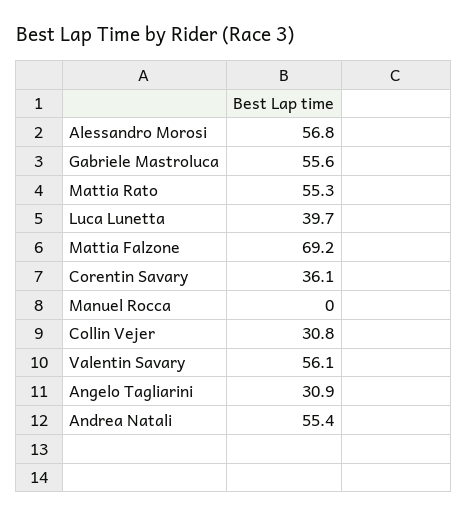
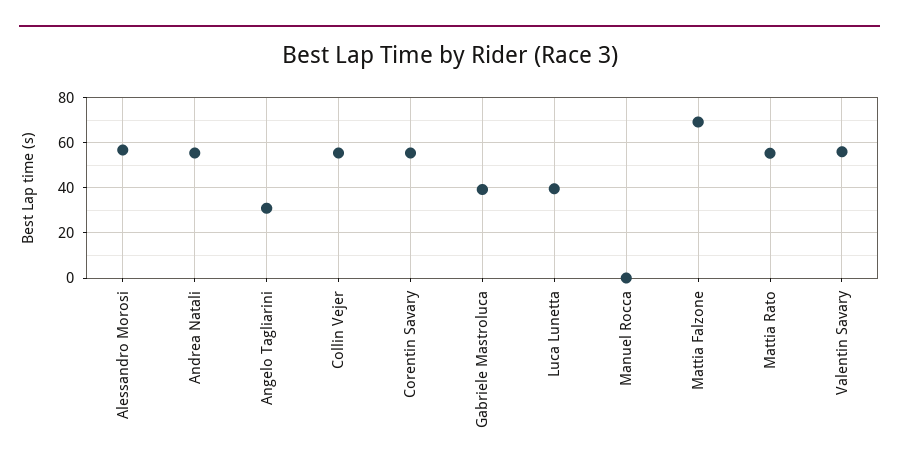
  {
    "Alessandro Morosi": 56.8,
-   "Gabriele Mastroluca": 55.6,
+   "Gabriele Mastroluca": 40,
    "Mattia Rato": 55.3,
    "Luca Lunetta": 39.7,
    "Mattia Falzone": 69.2,
-   "Corentin Savary": 36.1,
+   "Corentin Savary": 55,
    "Manuel Rocca": 0,
-   "Collin Vejer": 30.8,
+   "Collin Vejer": 55,
    "Valentin Savary": 56.1,
    "Angelo Tagliarini": 30.9,
    "Andrea Natali": 55.4
  }

